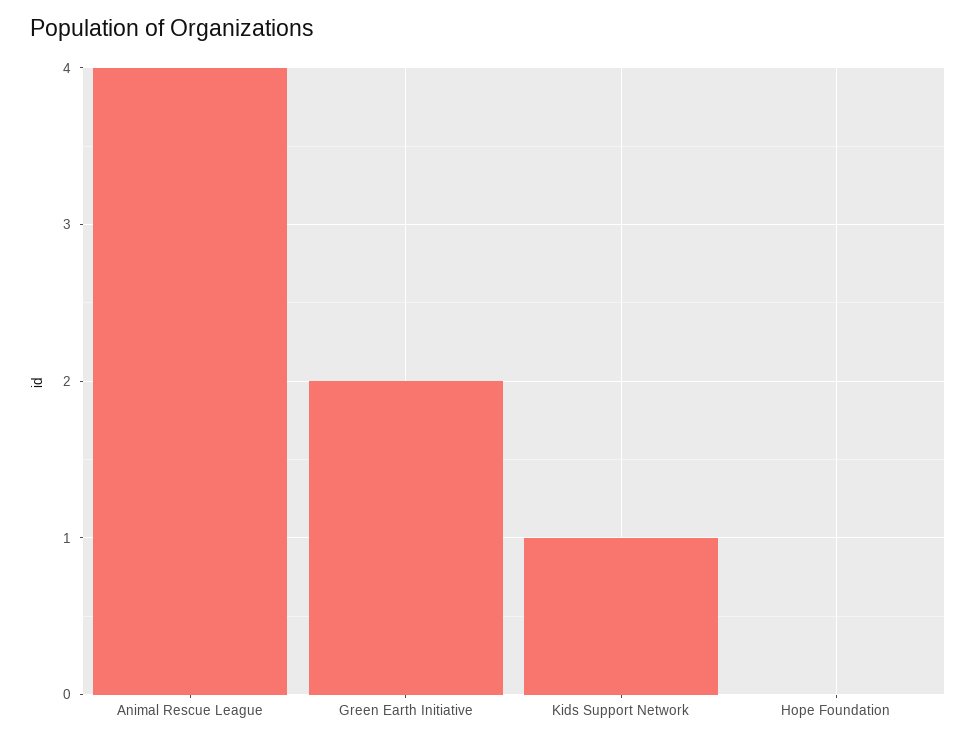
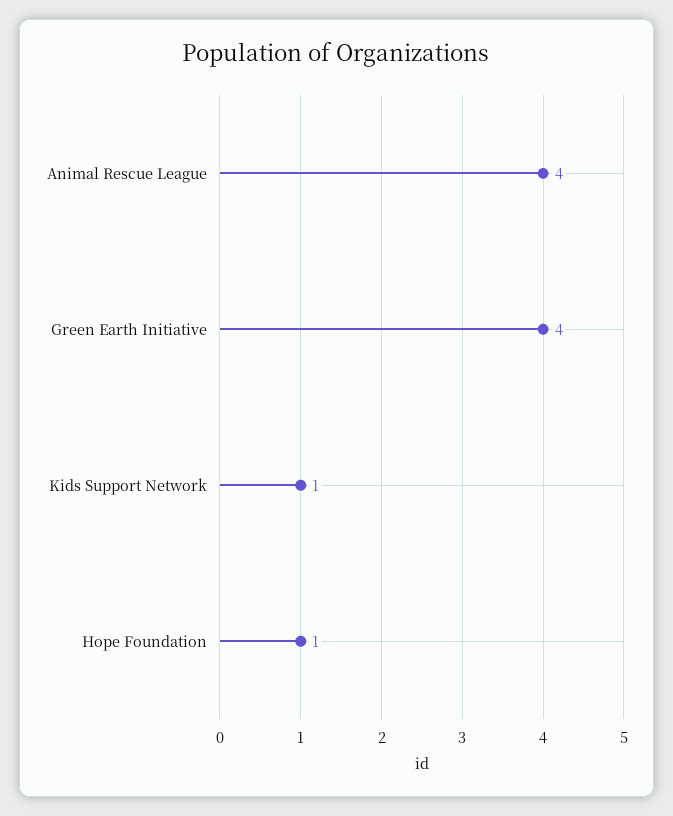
  {
    "Animal Rescue League": 4,
-   "Green Earth Initiative": 2,
+   "Green Earth Initiative": 4,
    "Kids Support Network": 1,
-   "Hope Foundation": 0
+   "Hope Foundation": 1
  }

